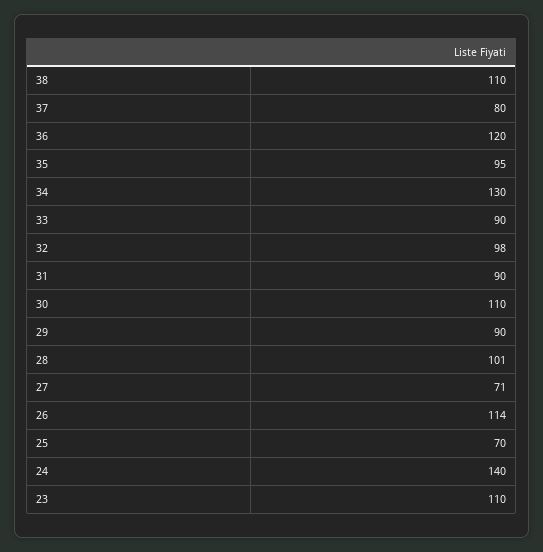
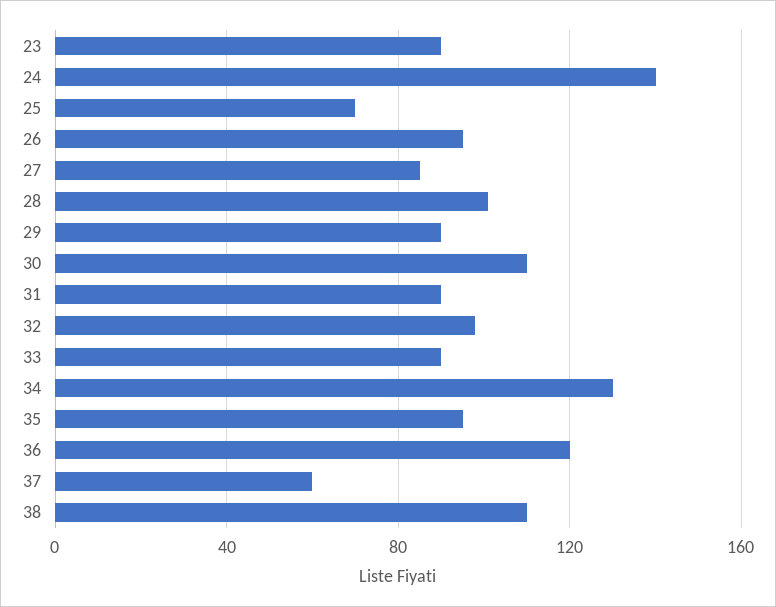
  {
    "38": 110,
-   "37": 80,
+   "37": 60,
    "36": 120,
    "35": 95,
    "34": 130,
    "33": 90,
    "32": 98,
    "31": 90,
    "30": 110,
    "29": 90,
    "28": 101,
-   "27": 71,
+   "27": 85,
-   "26": 114,
+   "26": 95,
    "25": 70,
    "24": 140,
-   "23": 110
+   "23": 90
  }

